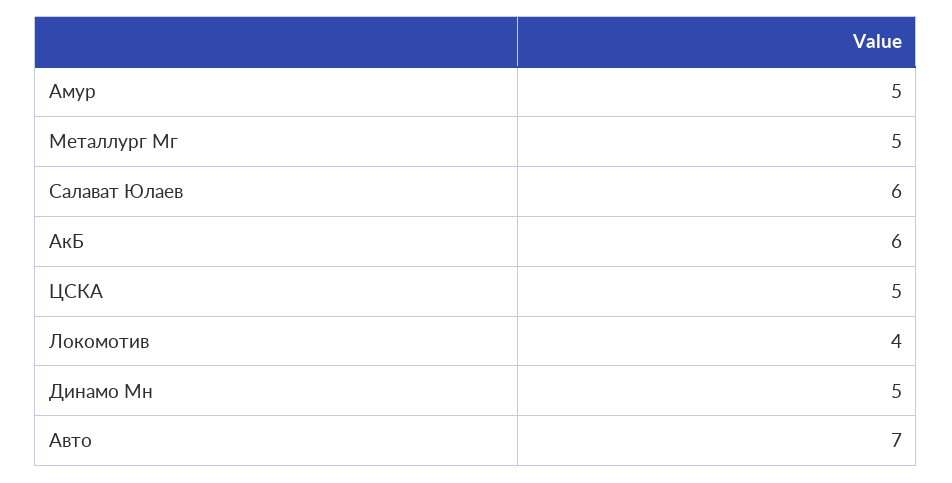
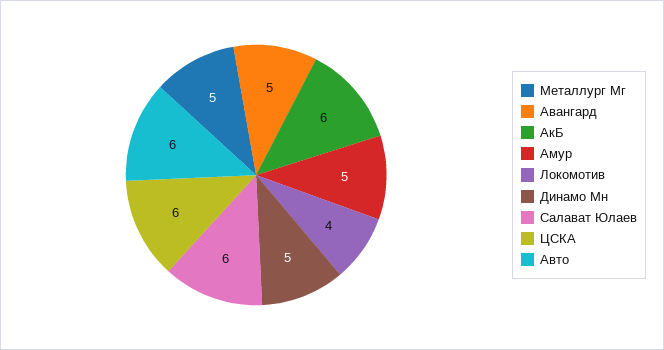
  {
    "Амур": 5,
    "Металлург Мг": 5,
    "Салават Юлаев": 6,
    "АкБ": 6,
-   "ЦСКА": 5,
+   "ЦСКА": 6,
    "Локомотив": 4,
    "Динамо Мн": 5,
-   "Авто": 7
+   "Авто": 6,
+   "Авангард": 5
  }

